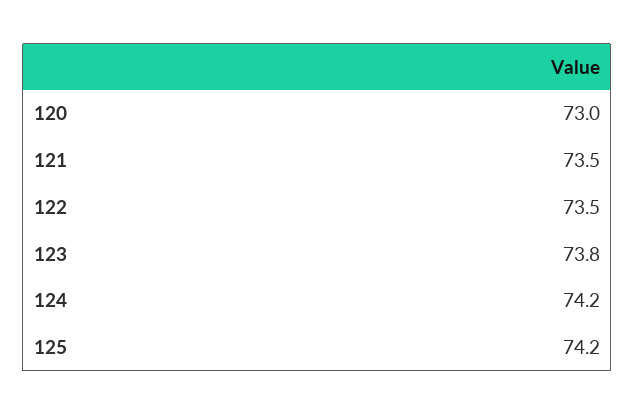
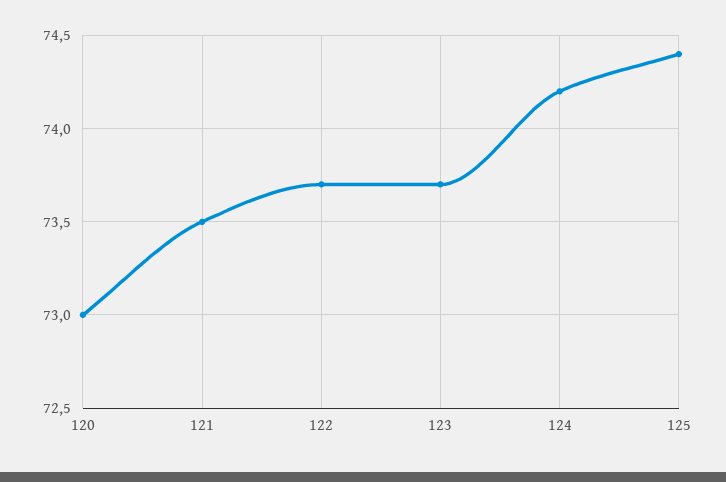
  {
    "120": 73,
    "121": 73.5,
-   "122": 73.5,
+   "122": 73.7,
-   "123": 73.8,
+   "123": 73.7,
    "124": 74.2,
-   "125": 74.2
+   "125": 74.4
  }

